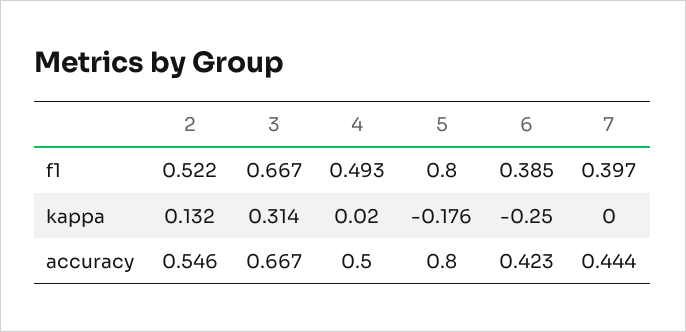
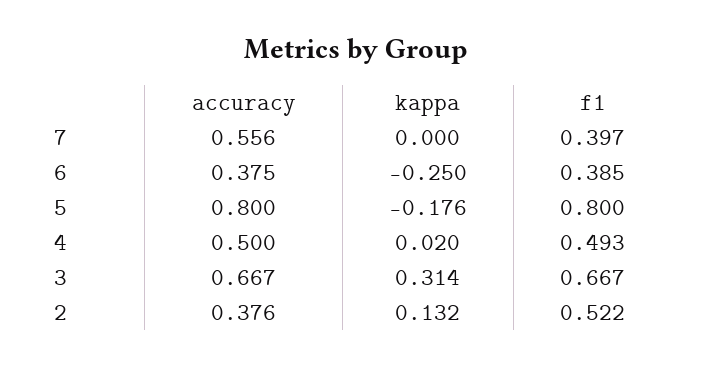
  {
    "2": {
      "f1": 0.522,
      "kappa": 0.132,
-     "accuracy": 0.546
+     "accuracy": 0.376
    },
    "3": {
      "f1": 0.667,
      "kappa": 0.314,
      "accuracy": 0.667
    },
    "4": {
      "f1": 0.493,
      "kappa": 0.02,
      "accuracy": 0.5
    },
    "5": {
      "f1": 0.8,
      "kappa": -0.176,
      "accuracy": 0.8
    },
    "6": {
      "f1": 0.385,
      "kappa": -0.25,
-     "accuracy": 0.423
+     "accuracy": 0.375
    },
    "7": {
      "f1": 0.397,
      "kappa": 0,
-     "accuracy": 0.444
+     "accuracy": 0.556
    }
  }

